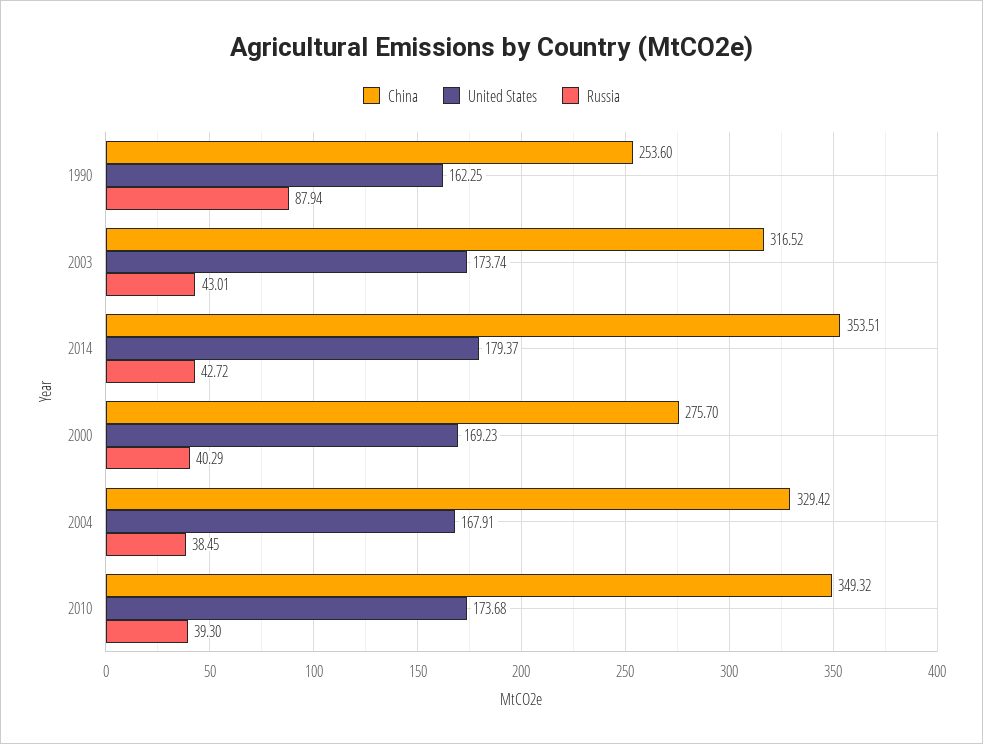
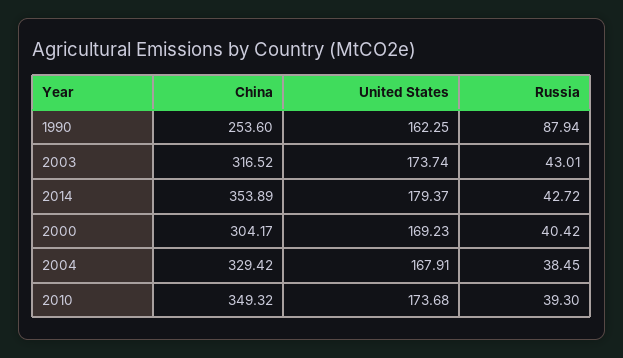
  {
    "China": {
      "1990": 253.6,
      "2003": 316.52,
-     "2014": 353.51,
+     "2014": 353.89,
-     "2000": 275.7,
+     "2000": 304.17,
      "2004": 329.42,
      "2010": 349.32
    },
    "United States": {
      "1990": 162.25,
      "2003": 173.74,
      "2014": 179.37,
      "2000": 169.23,
      "2004": 167.91,
      "2010": 173.68
    },
    "Russia": {
      "1990": 87.94,
      "2003": 43.01,
      "2014": 42.72,
-     "2000": 40.29,
+     "2000": 40.42,
      "2004": 38.45,
      "2010": 39.3
    }
  }

